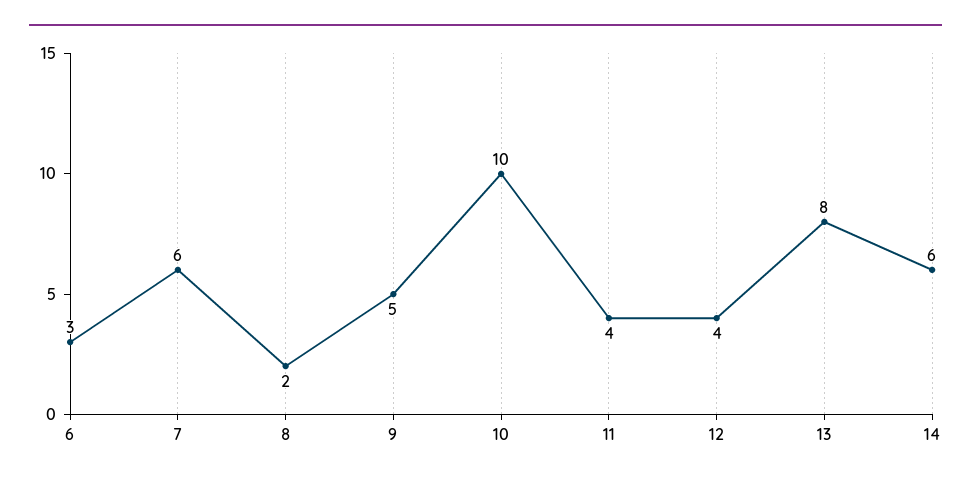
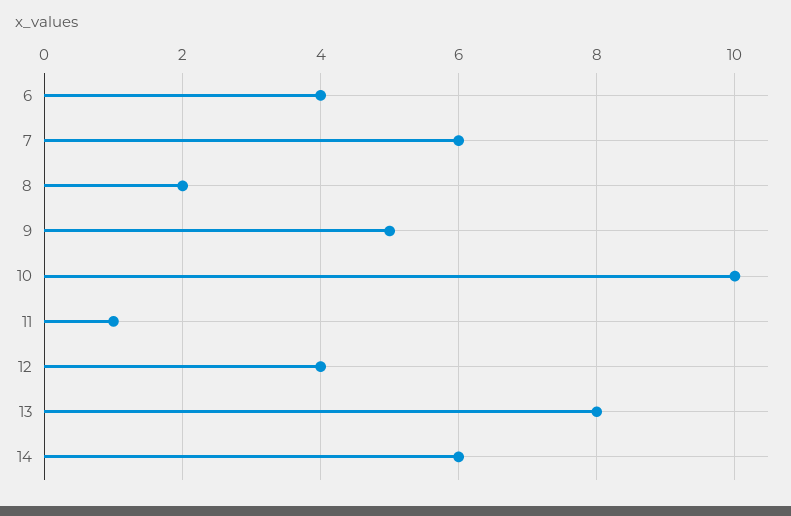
  {
-   "6": 3,
+   "6": 4,
    "7": 6,
    "8": 2,
    "9": 5,
    "10": 10,
-   "11": 4,
+   "11": 1,
    "12": 4,
    "13": 8,
    "14": 6
  }

